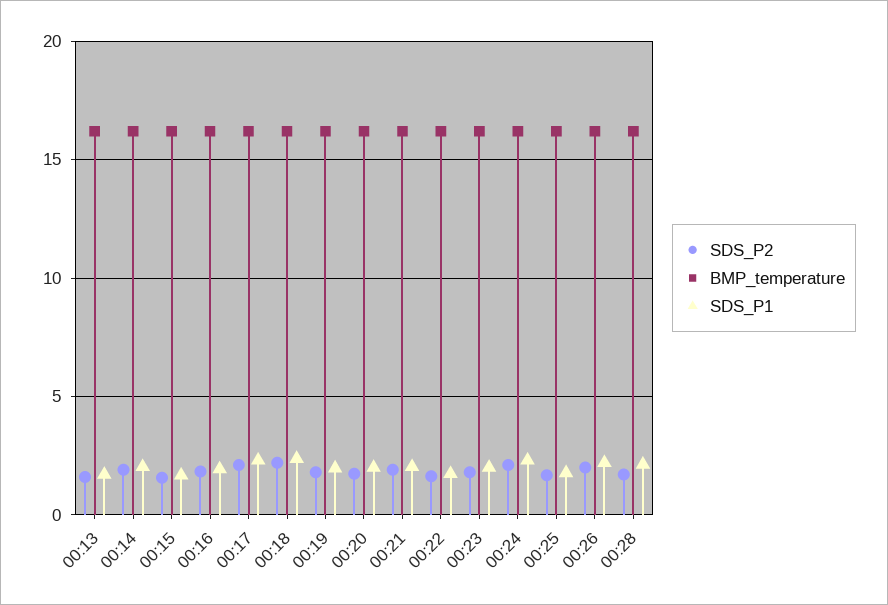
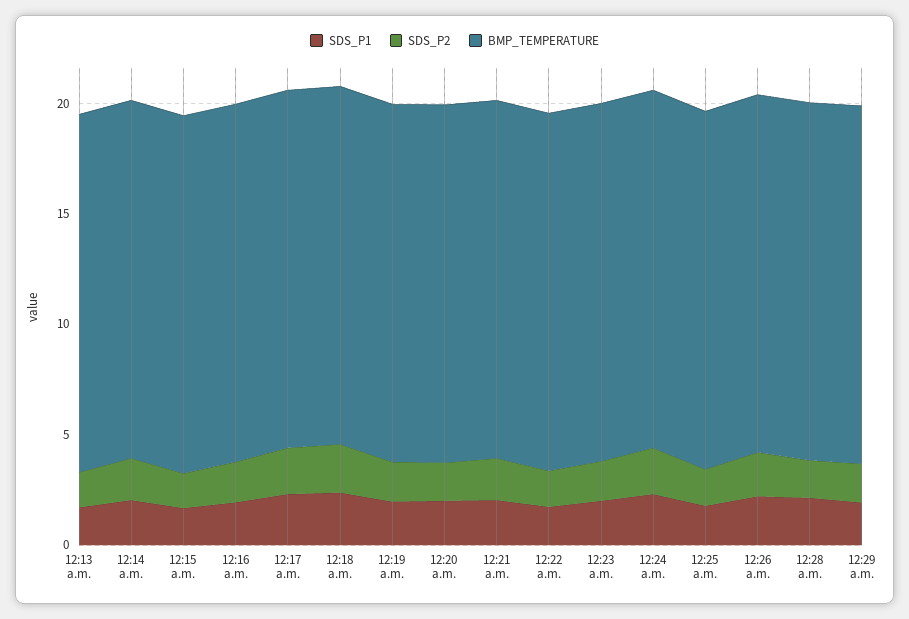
  {
    "SDS_P2": {
      "00:13": 1.5,
      "00:14": 2,
      "00:15": 1.5,
      "00:16": 2,
      "00:17": 2,
      "00:18": 2,
      "00:19": 2,
      "00:20": 1.5,
      "00:21": 2,
      "00:22": 1.5,
      "00:23": 2,
      "00:24": 2,
      "00:25": 1.5,
      "00:26": 2,
-     "00:28": 1.5
+     "00:28": 1.5,
+     "12:29 a.m.": 2
    },
    "BMP_temperature": {
      "00:13": 16,
      "00:14": 16,
      "00:15": 16,
      "00:16": 16,
      "00:17": 16,
      "00:18": 16,
      "00:19": 16,
      "00:20": 16,
      "00:21": 16,
      "00:22": 16,
      "00:23": 16,
      "00:24": 16,
      "00:25": 16,
      "00:26": 16,
-     "00:28": 16
+     "00:28": 16,
+     "12:29 a.m.": 16
    },
    "SDS_P1": {
      "00:13": 1.5,
      "00:14": 2,
      "00:15": 1.5,
      "00:16": 2,
      "00:17": 2.5,
      "00:18": 2.5,
      "00:19": 2,
      "00:20": 2,
      "00:21": 2,
      "00:22": 1.5,
      "00:23": 2,
      "00:24": 2.5,
      "00:25": 2,
      "00:26": 2,
-     "00:28": 2
+     "00:28": 2,
+     "12:29 a.m.": 2
    }
  }

